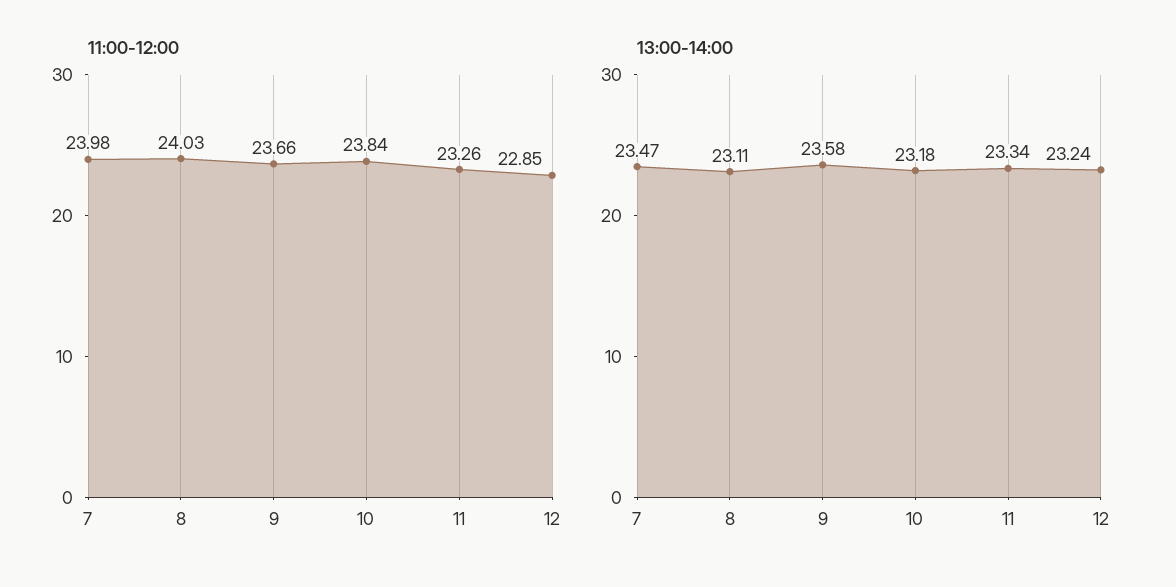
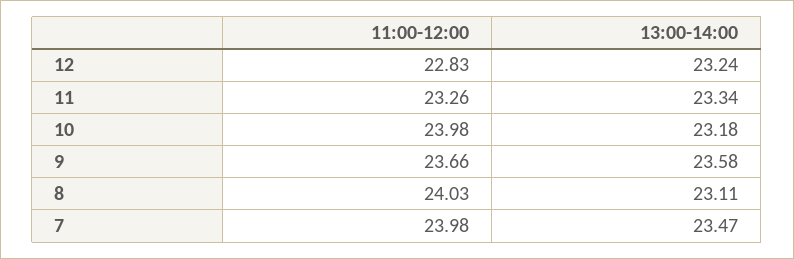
  {
    "11:00-12:00": {
      "7": 23.98,
      "8": 24.03,
      "9": 23.66,
-     "10": 23.84,
+     "10": 23.98,
      "11": 23.26,
-     "12": 22.85
+     "12": 22.83
    },
    "13:00-14:00": {
      "7": 23.47,
      "8": 23.11,
      "9": 23.58,
      "10": 23.18,
      "11": 23.34,
      "12": 23.24
    }
  }

